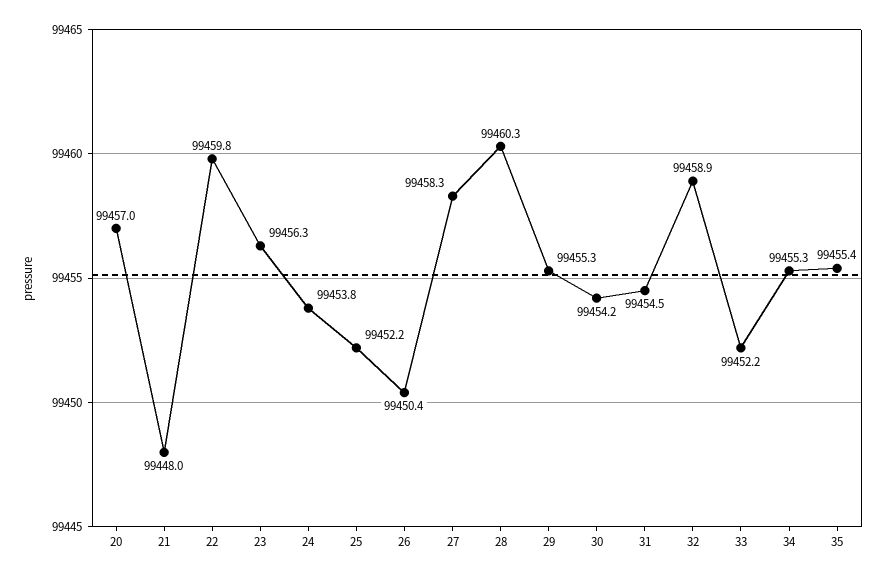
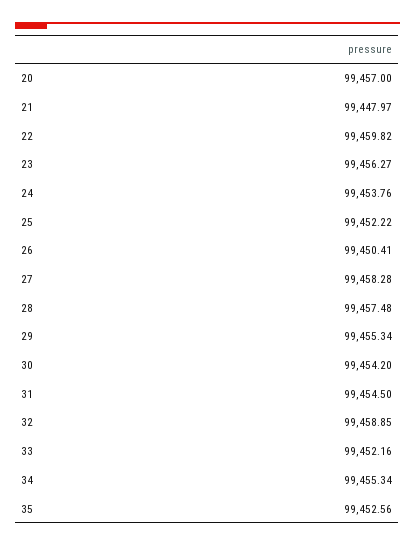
  {
    "20": 99457,
    "21": 99447.97,
    "22": 99459.82,
    "23": 99456.27,
    "24": 99453.76,
    "25": 99452.22,
    "26": 99450.41,
    "27": 99458.28,
-   "28": 99460.3,
+   "28": 99457.48,
    "29": 99455.34,
    "30": 99454.2,
    "31": 99454.5,
    "32": 99458.85,
    "33": 99452.16,
    "34": 99455.34,
-   "35": 99455.4
+   "35": 99452.56
  }

